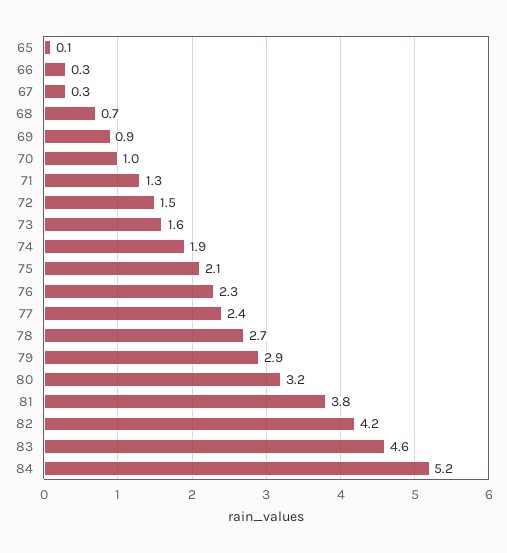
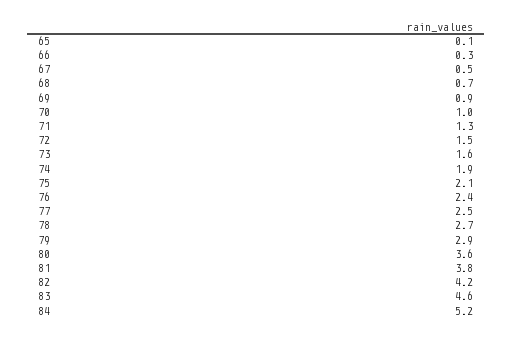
  {
    "65": 0.1,
    "66": 0.3,
-   "67": 0.3,
+   "67": 0.5,
    "68": 0.7,
    "69": 0.9,
    "70": 1,
    "71": 1.3,
    "72": 1.5,
    "73": 1.6,
    "74": 1.9,
    "75": 2.1,
-   "76": 2.3,
+   "76": 2.4,
-   "77": 2.4,
+   "77": 2.5,
    "78": 2.7,
    "79": 2.9,
-   "80": 3.2,
+   "80": 3.6,
    "81": 3.8,
    "82": 4.2,
    "83": 4.6,
    "84": 5.2
  }

